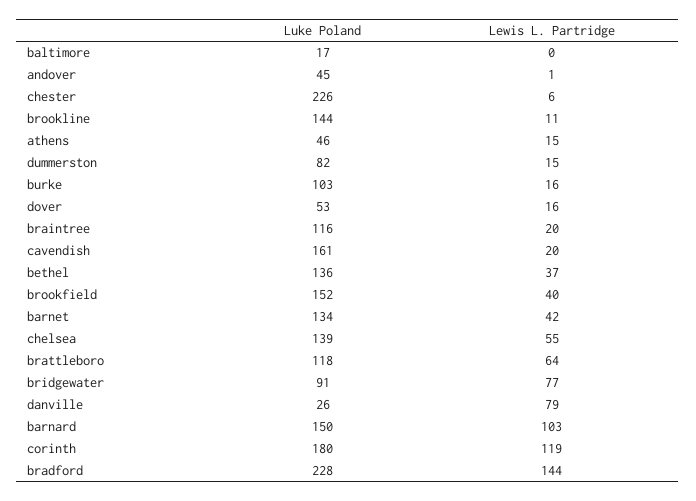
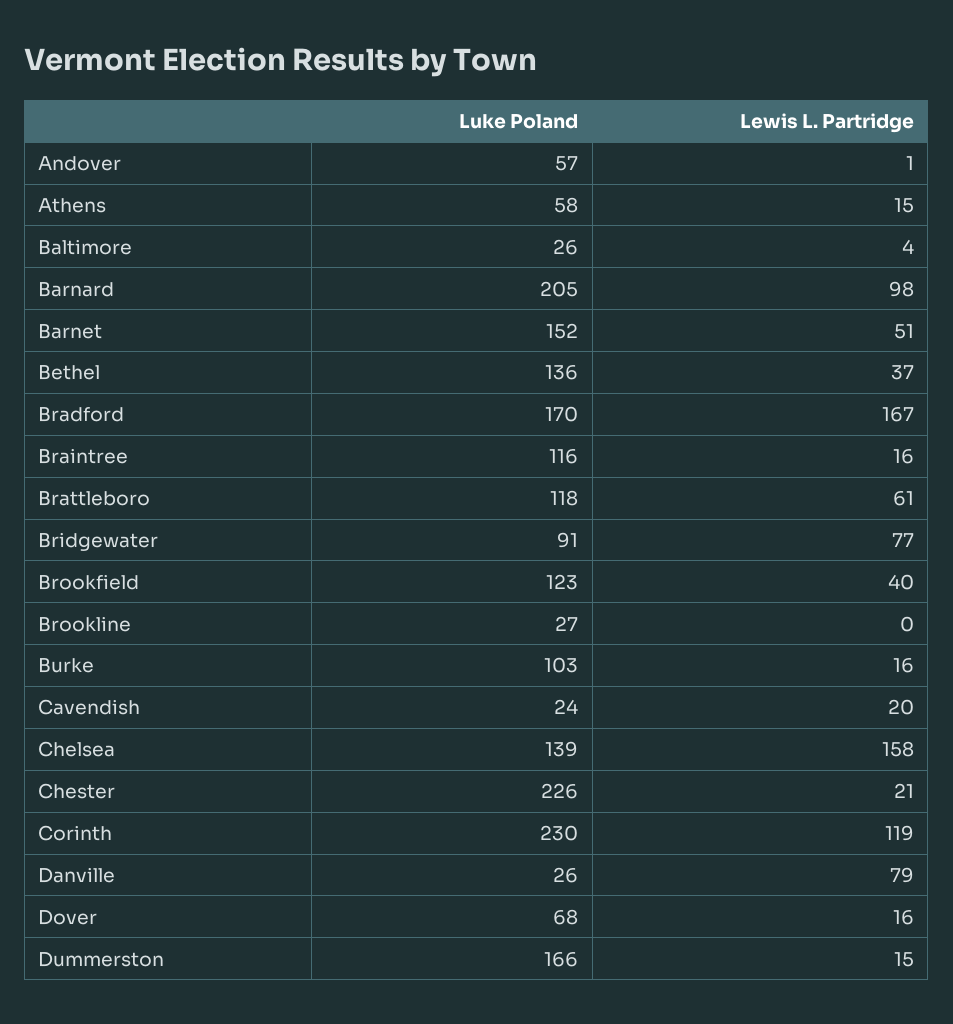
  {
    "Luke Poland": {
-     "baltimore": 17,
+     "baltimore": 26,
-     "andover": 45,
+     "andover": 57,
      "chester": 226,
-     "brookline": 144,
+     "brookline": 27,
-     "athens": 46,
+     "athens": 58,
-     "dummerston": 82,
+     "dummerston": 166,
      "burke": 103,
-     "dover": 53,
+     "dover": 68,
      "braintree": 116,
-     "cavendish": 161,
+     "cavendish": 24,
      "bethel": 136,
-     "brookfield": 152,
+     "brookfield": 123,
-     "barnet": 134,
+     "barnet": 152,
      "chelsea": 139,
      "brattleboro": 118,
      "bridgewater": 91,
      "danville": 26,
-     "barnard": 150,
+     "barnard": 205,
-     "corinth": 180,
+     "corinth": 230,
-     "bradford": 228
+     "bradford": 170
    },
    "Lewis L. Partridge": {
-     "baltimore": 0,
+     "baltimore": 4,
      "andover": 1,
-     "chester": 6,
+     "chester": 21,
-     "brookline": 11,
+     "brookline": 0,
      "athens": 15,
      "dummerston": 15,
      "burke": 16,
      "dover": 16,
-     "braintree": 20,
+     "braintree": 16,
      "cavendish": 20,
      "bethel": 37,
      "brookfield": 40,
-     "barnet": 42,
+     "barnet": 51,
-     "chelsea": 55,
+     "chelsea": 158,
-     "brattleboro": 64,
+     "brattleboro": 61,
      "bridgewater": 77,
      "danville": 79,
-     "barnard": 103,
+     "barnard": 98,
      "corinth": 119,
-     "bradford": 144
+     "bradford": 167
    }
  }

